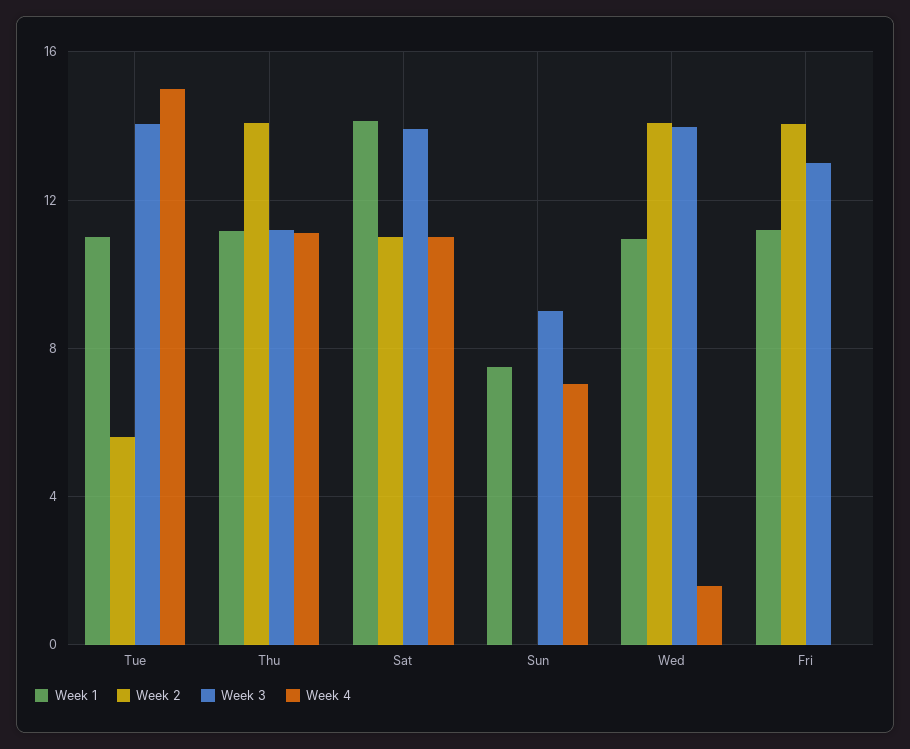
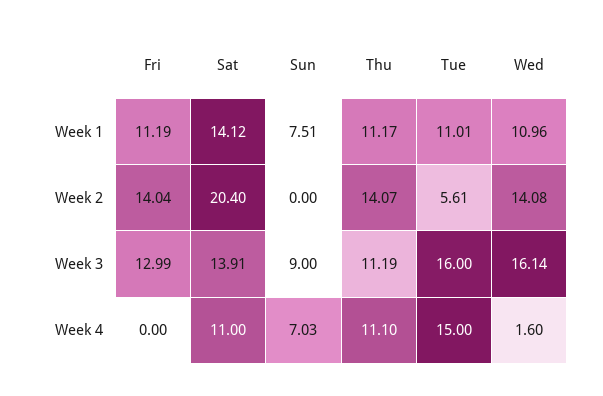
  {
    "Week 1": {
      "Tue": 11.01,
      "Thu": 11.17,
      "Sat": 14.12,
      "Sun": 7.51,
      "Wed": 10.96,
      "Fri": 11.19
    },
    "Week 2": {
      "Tue": 5.61,
      "Thu": 14.07,
-     "Sat": 11,
+     "Sat": 20.4,
      "Sun": 0,
      "Wed": 14.08,
      "Fri": 14.04
    },
    "Week 3": {
-     "Tue": 14,
+     "Tue": 16,
      "Thu": 11.19,
      "Sat": 13.91,
      "Sun": 9,
-     "Wed": 14,
+     "Wed": 16.14,
      "Fri": 12.99
    },
    "Week 4": {
      "Tue": 15,
      "Thu": 11.1,
      "Sat": 11,
      "Sun": 7.03,
      "Wed": 1.6,
      "Fri": 0
    }
  }

